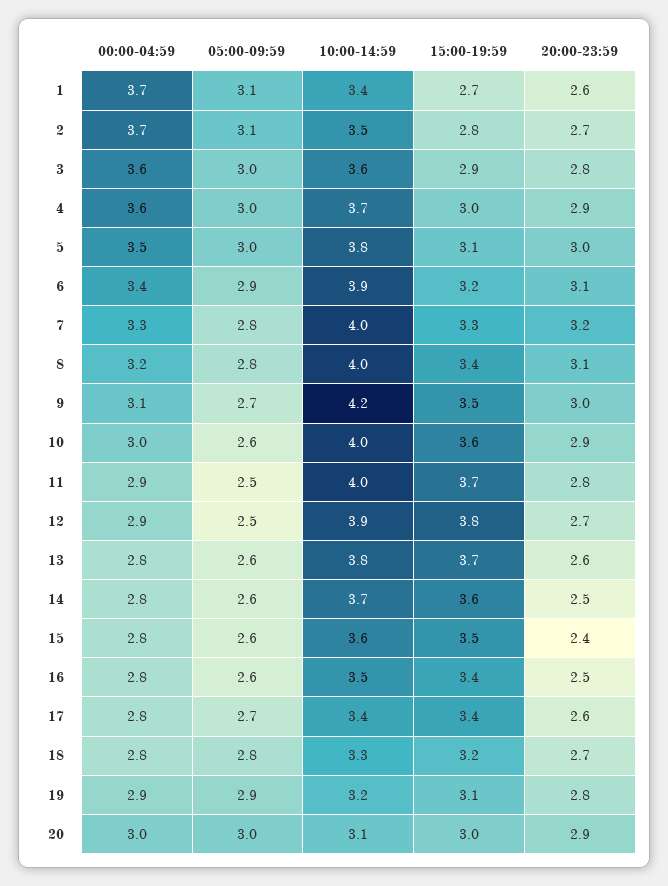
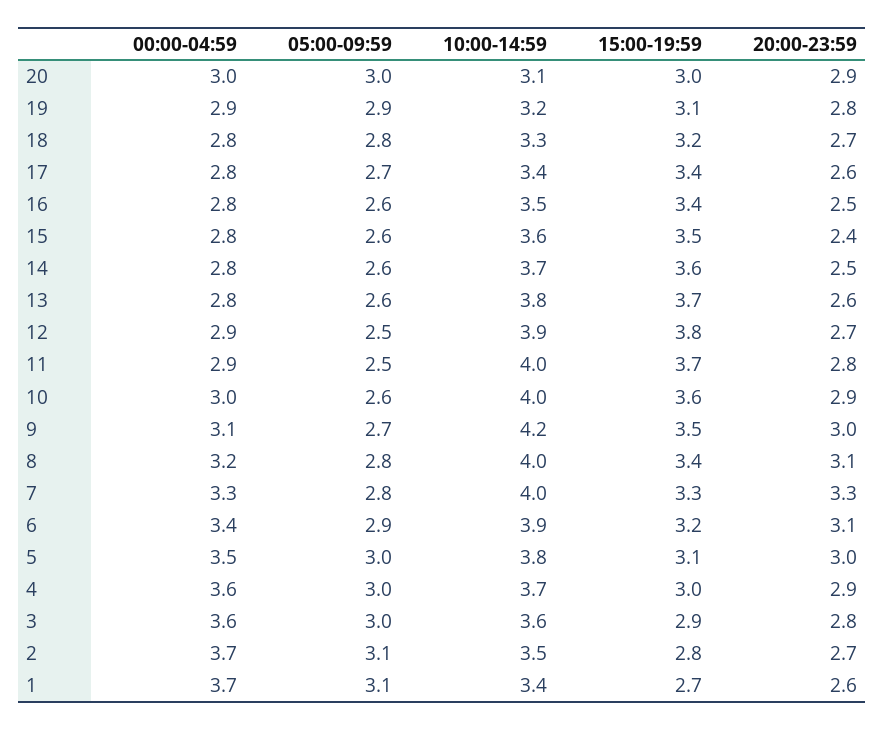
  {
    "00:00-04:59": {
      "1": 3.7,
      "2": 3.7,
      "3": 3.6,
      "4": 3.6,
      "5": 3.5,
      "6": 3.4,
      "7": 3.3,
      "8": 3.2,
      "9": 3.1,
      "10": 3,
      "11": 2.9,
      "12": 2.9,
      "13": 2.8,
      "14": 2.8,
      "15": 2.8,
      "16": 2.8,
      "17": 2.8,
      "18": 2.8,
      "19": 2.9,
      "20": 3
    },
    "05:00-09:59": {
      "1": 3.1,
      "2": 3.1,
      "3": 3,
      "4": 3,
      "5": 3,
      "6": 2.9,
      "7": 2.8,
      "8": 2.8,
      "9": 2.7,
      "10": 2.6,
      "11": 2.5,
      "12": 2.5,
      "13": 2.6,
      "14": 2.6,
      "15": 2.6,
      "16": 2.6,
      "17": 2.7,
      "18": 2.8,
      "19": 2.9,
      "20": 3
    },
    "10:00-14:59": {
      "1": 3.4,
      "2": 3.5,
      "3": 3.6,
      "4": 3.7,
      "5": 3.8,
      "6": 3.9,
      "7": 4,
      "8": 4,
      "9": 4.2,
      "10": 4,
      "11": 4,
      "12": 3.9,
      "13": 3.8,
      "14": 3.7,
      "15": 3.6,
      "16": 3.5,
      "17": 3.4,
      "18": 3.3,
      "19": 3.2,
      "20": 3.1
    },
    "15:00-19:59": {
      "1": 2.7,
      "2": 2.8,
      "3": 2.9,
      "4": 3,
      "5": 3.1,
      "6": 3.2,
      "7": 3.3,
      "8": 3.4,
      "9": 3.5,
      "10": 3.6,
      "11": 3.7,
      "12": 3.8,
      "13": 3.7,
      "14": 3.6,
      "15": 3.5,
      "16": 3.4,
      "17": 3.4,
      "18": 3.2,
      "19": 3.1,
      "20": 3
    },
    "20:00-23:59": {
      "1": 2.6,
      "2": 2.7,
      "3": 2.8,
      "4": 2.9,
      "5": 3,
      "6": 3.1,
-     "7": 3.2,
+     "7": 3.3,
      "8": 3.1,
      "9": 3,
      "10": 2.9,
      "11": 2.8,
      "12": 2.7,
      "13": 2.6,
      "14": 2.5,
      "15": 2.4,
      "16": 2.5,
      "17": 2.6,
      "18": 2.7,
      "19": 2.8,
      "20": 2.9
    }
  }

